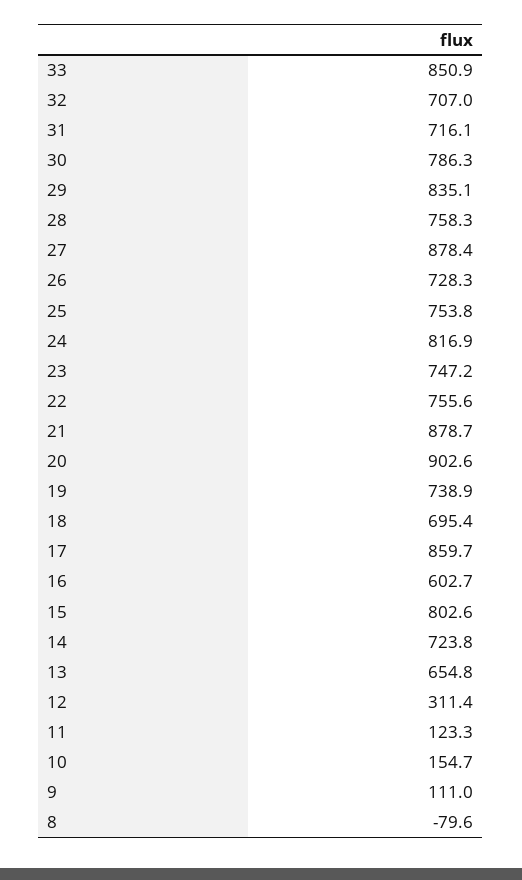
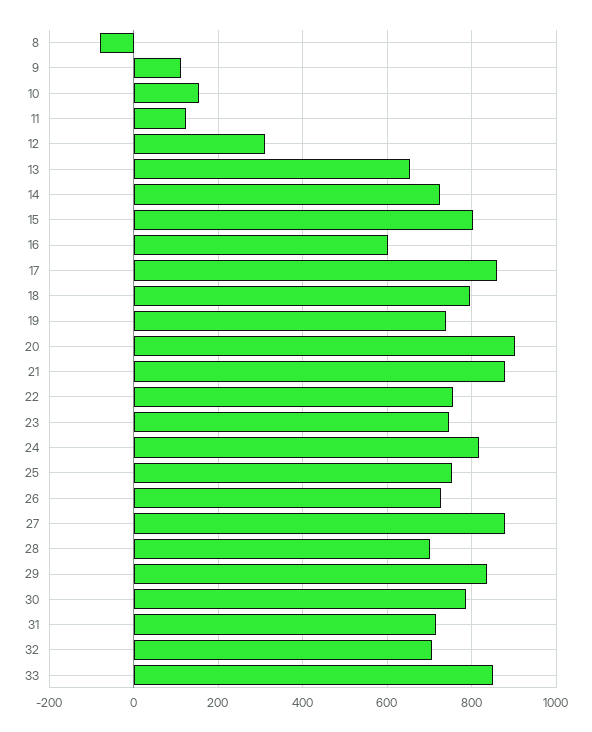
  {
    "33": 850.9,
    "32": 707,
    "31": 716.1,
    "30": 786.3,
    "29": 835.1,
-   "28": 758.3,
+   "28": 700,
    "27": 878.4,
    "26": 728.3,
    "25": 753.8,
    "24": 816.9,
    "23": 747.2,
    "22": 755.6,
    "21": 878.7,
    "20": 902.6,
    "19": 738.9,
-   "18": 695.4,
+   "18": 800,
    "17": 859.7,
    "16": 602.7,
    "15": 802.6,
    "14": 723.8,
    "13": 654.8,
    "12": 311.4,
    "11": 123.3,
    "10": 154.7,
    "9": 111,
    "8": -79.6
  }

